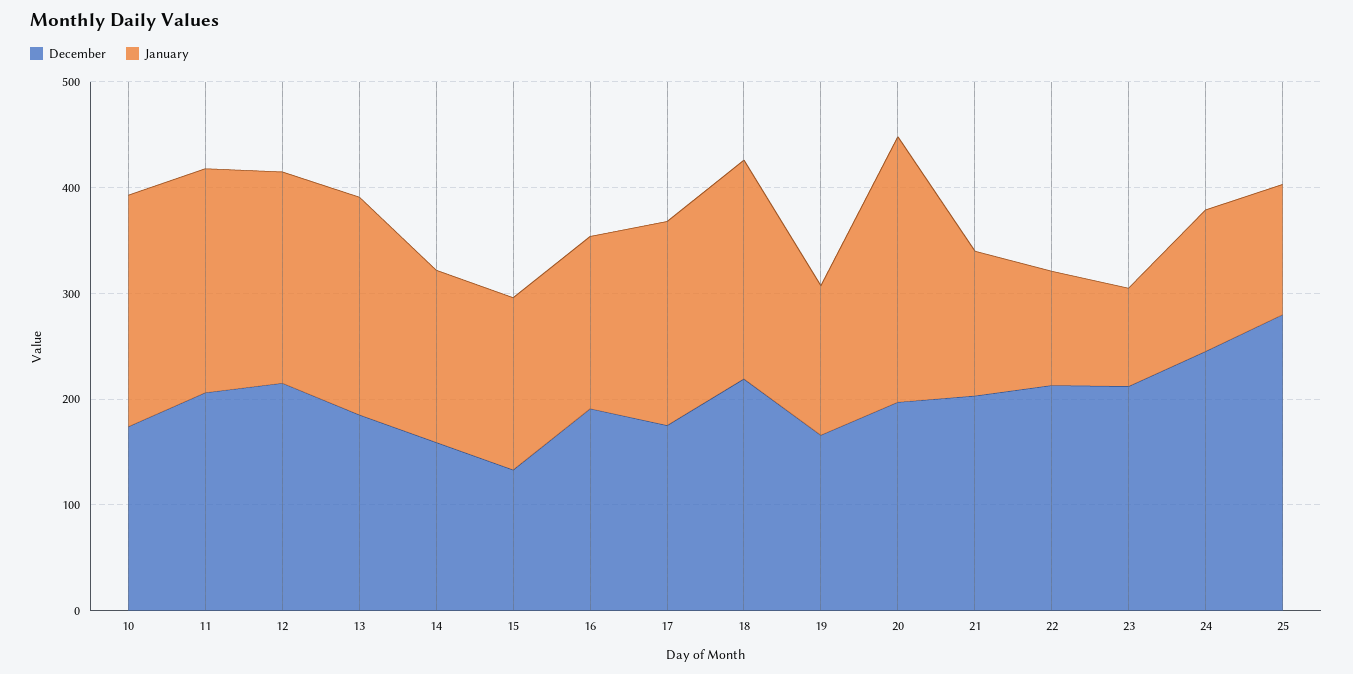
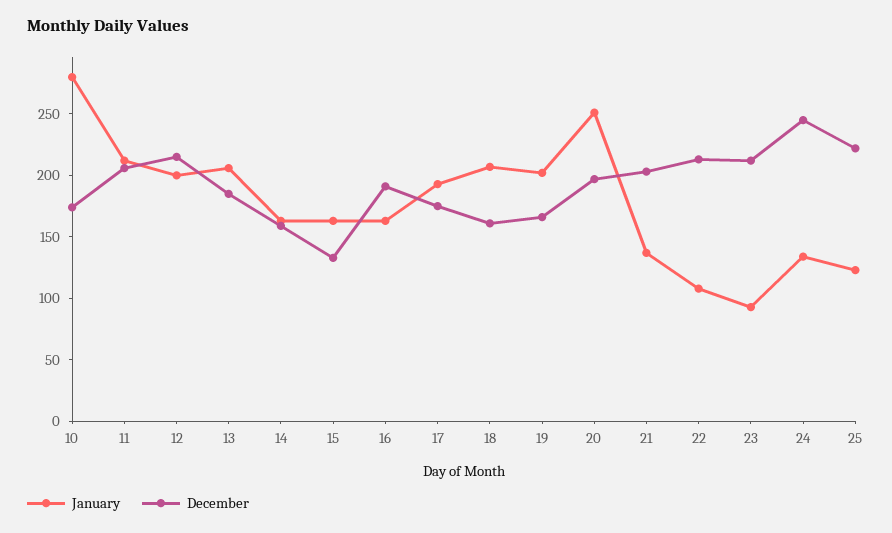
  {
    "December": {
      "10": 170,
      "11": 210,
      "12": 220,
      "13": 190,
      "14": 160,
      "15": 130,
      "16": 190,
      "17": 180,
-     "18": 220,
+     "18": 160,
      "19": 170,
      "20": 200,
      "21": 200,
      "22": 210,
      "23": 210,
      "24": 250,
-     "25": 280
+     "25": 220
    },
    "January": {
-     "10": 220,
+     "10": 280,
      "11": 210,
      "12": 200,
      "13": 210,
      "14": 160,
      "15": 160,
      "16": 160,
      "17": 190,
      "18": 210,
-     "19": 140,
+     "19": 200,
      "20": 250,
      "21": 140,
      "22": 110,
      "23": 90,
      "24": 130,
      "25": 120
    }
  }

